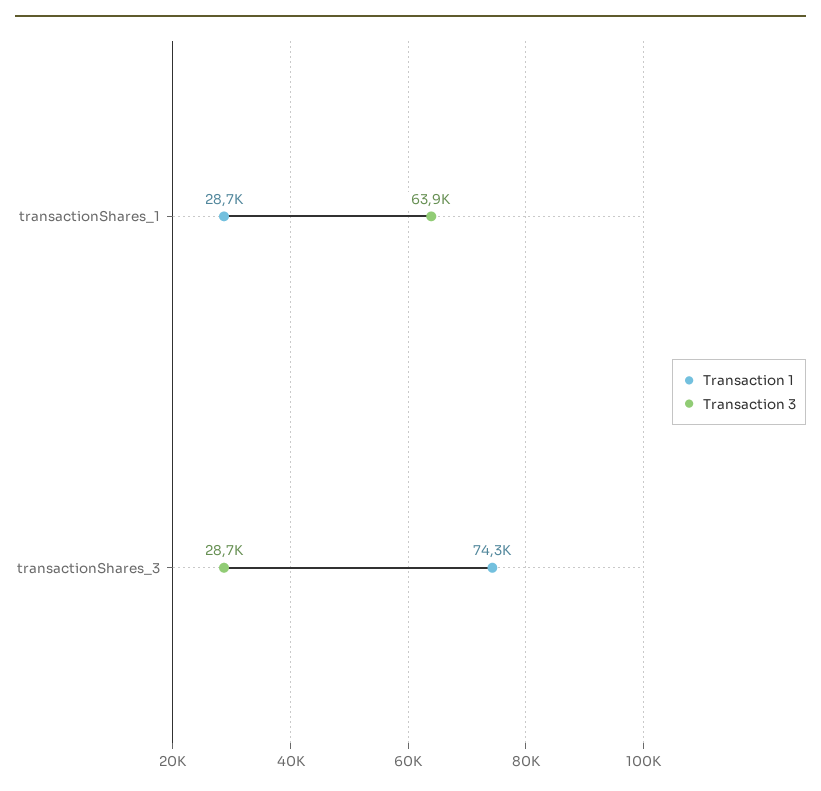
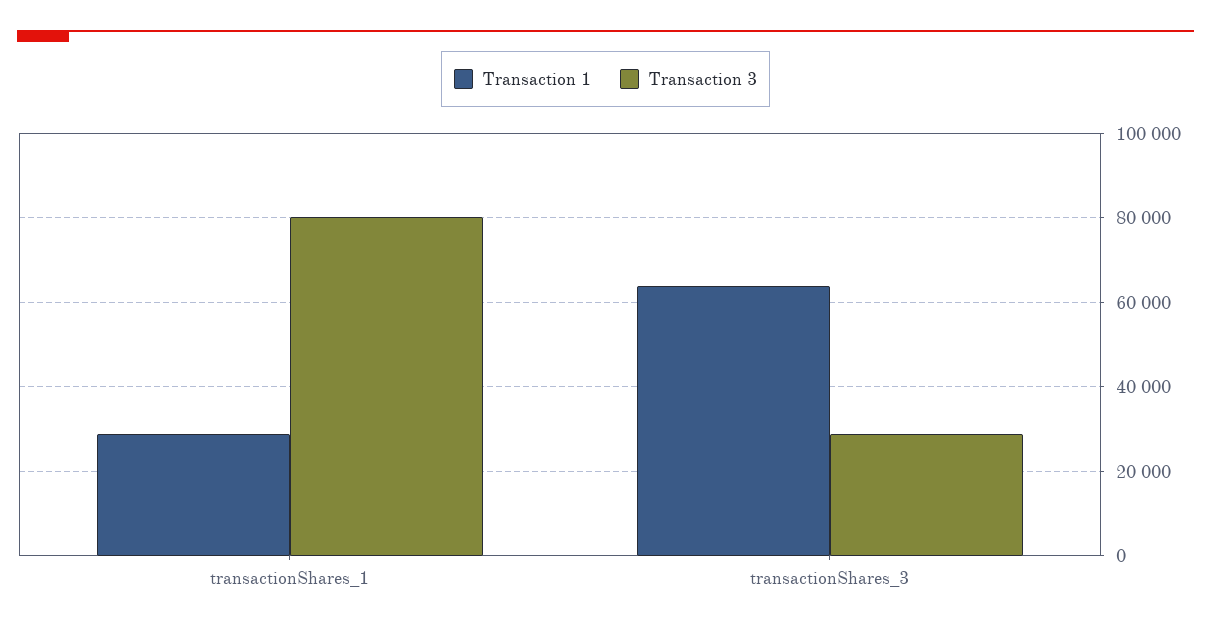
  {
    "Transaction 1": {
      "transactionShares_1": 28700,
-     "transactionShares_3": 74300
+     "transactionShares_3": 64000
    },
    "Transaction 3": {
-     "transactionShares_1": 63900,
+     "transactionShares_1": 80000,
      "transactionShares_3": 28700
    }
  }

